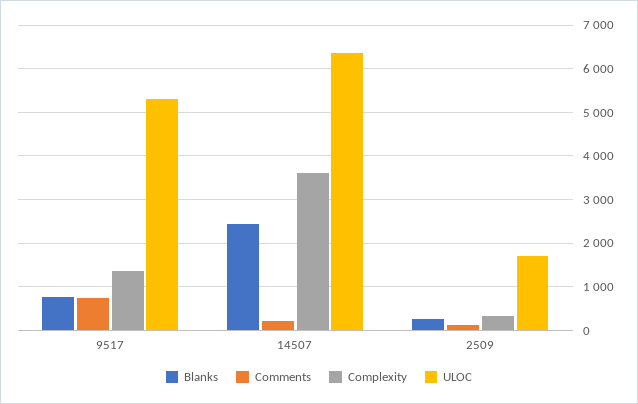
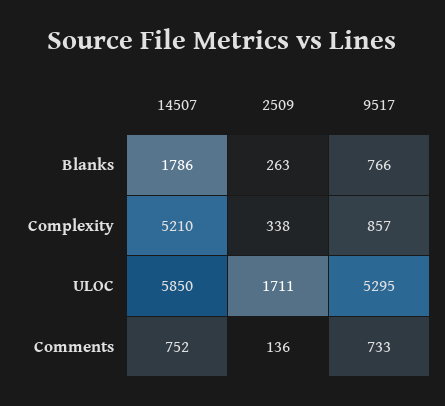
  {
    "Blanks": {
      "9517": 766,
-     "14507": 2400,
+     "14507": 1786,
      "2509": 263
    },
    "Comments": {
      "9517": 733,
-     "14507": 200,
+     "14507": 752,
      "2509": 136
    },
    "Complexity": {
-     "9517": 1400,
+     "9517": 857,
-     "14507": 3600,
+     "14507": 5210,
      "2509": 338
    },
    "ULOC": {
      "9517": 5295,
-     "14507": 6400,
+     "14507": 5850,
      "2509": 1711
    }
  }

